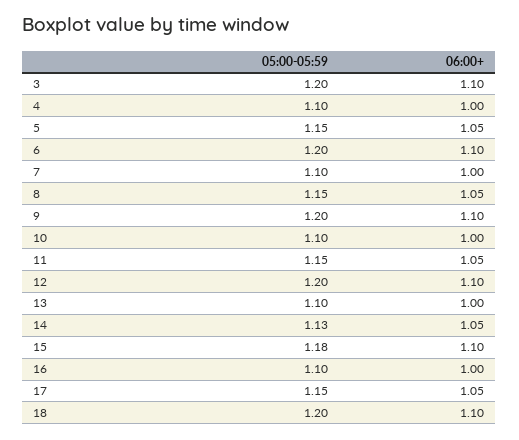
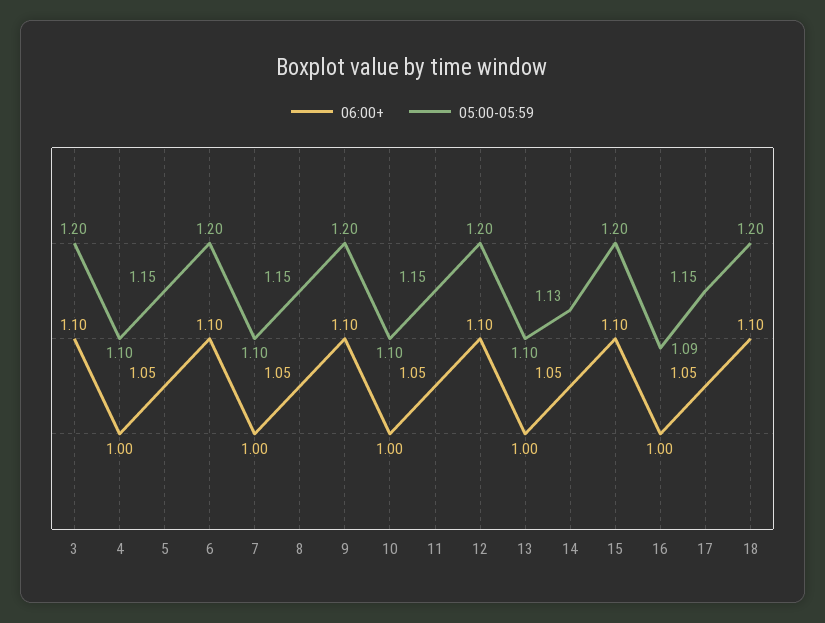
  {
    "05:00-05:59": {
      "3": 1.2,
      "4": 1.1,
      "5": 1.15,
      "6": 1.2,
      "7": 1.1,
      "8": 1.15,
      "9": 1.2,
      "10": 1.1,
      "11": 1.15,
      "12": 1.2,
      "13": 1.1,
      "14": 1.13,
-     "15": 1.18,
+     "15": 1.2,
-     "16": 1.1,
+     "16": 1.09,
      "17": 1.15,
      "18": 1.2
    },
    "06:00+": {
      "3": 1.1,
      "4": 1,
      "5": 1.05,
      "6": 1.1,
      "7": 1,
      "8": 1.05,
      "9": 1.1,
      "10": 1,
      "11": 1.05,
      "12": 1.1,
      "13": 1,
      "14": 1.05,
      "15": 1.1,
      "16": 1,
      "17": 1.05,
      "18": 1.1
    }
  }

